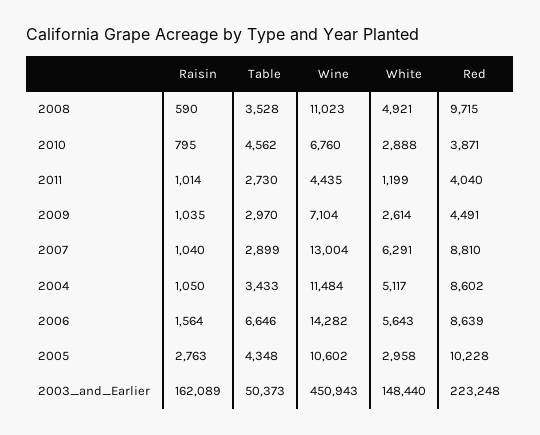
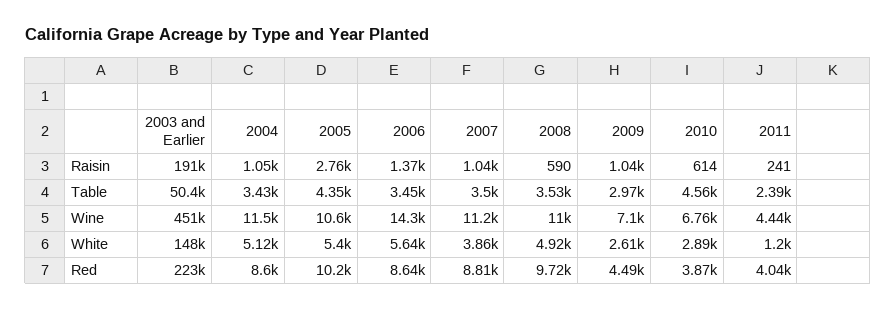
  {
    "Raisin": {
      "2008": 590,
-     "2010": 795,
+     "2010": 614,
-     "2011": 1014,
+     "2011": 241,
      "2009": 1035,
      "2007": 1040,
      "2004": 1050,
-     "2006": 1564,
+     "2006": 1370,
      "2005": 2763,
-     "2003_and_Earlier": 162089
+     "2003_and_Earlier": 191000
    },
    "Table": {
      "2008": 3528,
      "2010": 4562,
-     "2011": 2730,
+     "2011": 2390,
      "2009": 2970,
-     "2007": 2899,
+     "2007": 3500,
      "2004": 3433,
-     "2006": 6646,
+     "2006": 3450,
      "2005": 4348,
      "2003_and_Earlier": 50373
    },
    "Wine": {
      "2008": 11023,
      "2010": 6760,
      "2011": 4435,
      "2009": 7104,
-     "2007": 13004,
+     "2007": 11200,
      "2004": 11484,
      "2006": 14282,
      "2005": 10602,
      "2003_and_Earlier": 450943
    },
    "White": {
      "2008": 4921,
      "2010": 2888,
      "2011": 1199,
      "2009": 2614,
-     "2007": 6291,
+     "2007": 3860,
      "2004": 5117,
      "2006": 5643,
-     "2005": 2958,
+     "2005": 5400,
      "2003_and_Earlier": 148440
    },
    "Red": {
      "2008": 9715,
      "2010": 3871,
      "2011": 4040,
      "2009": 4491,
      "2007": 8810,
      "2004": 8602,
      "2006": 8639,
      "2005": 10228,
      "2003_and_Earlier": 223248
    }
  }

